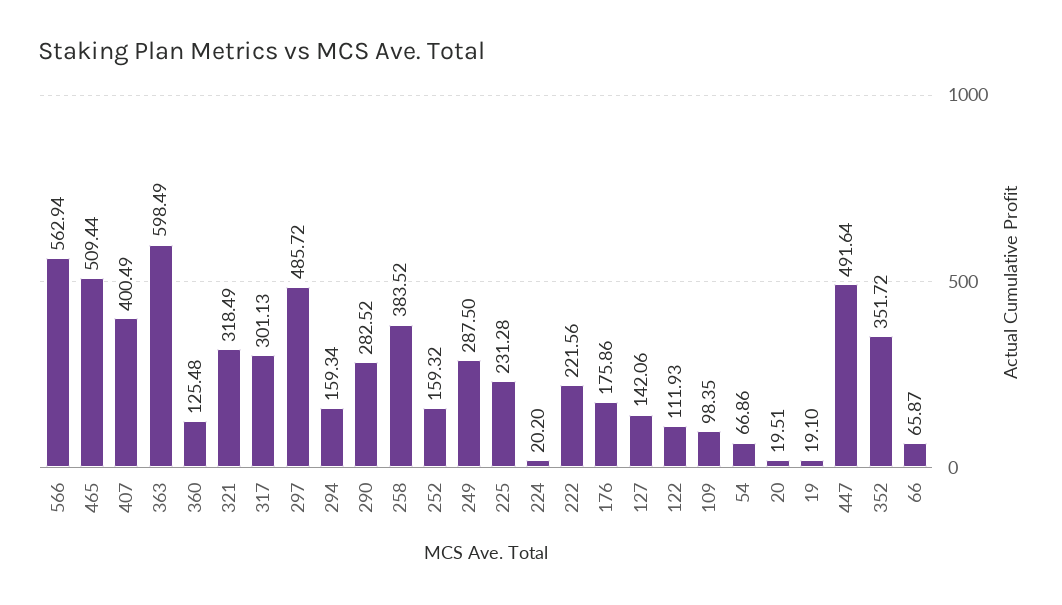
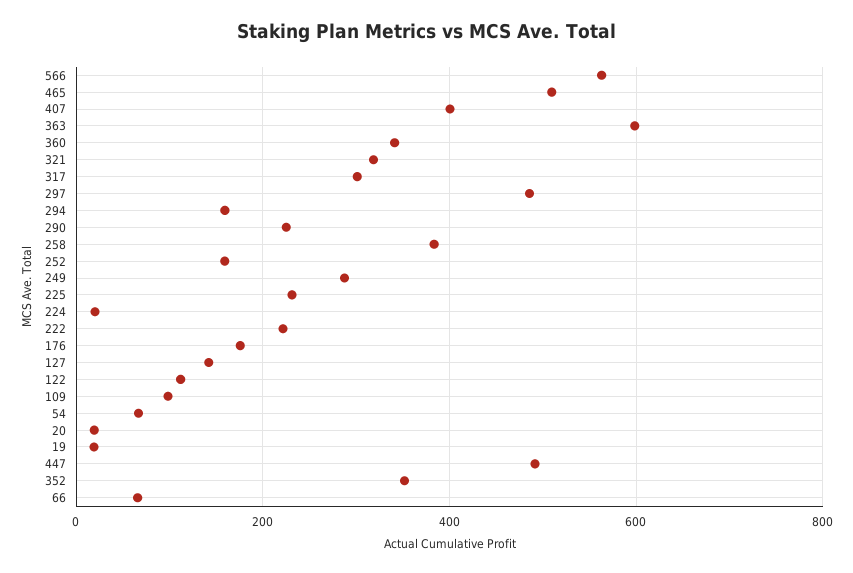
  {
    "566": 562.94,
    "465": 509.44,
    "407": 400.49,
    "363": 598.49,
-   "360": 125.48,
+   "360": 340,
    "321": 318.49,
    "317": 301.13,
    "297": 485.72,
    "294": 159.34,
-   "290": 282.52,
+   "290": 220,
    "258": 383.52,
    "252": 159.32,
    "249": 287.5,
    "225": 231.28,
    "224": 20.2,
    "222": 221.56,
    "176": 175.86,
    "127": 142.06,
    "122": 111.93,
    "109": 98.35,
    "54": 66.86,
    "20": 19.51,
    "19": 19.1,
    "447": 491.64,
    "352": 351.72,
    "66": 65.87
  }

